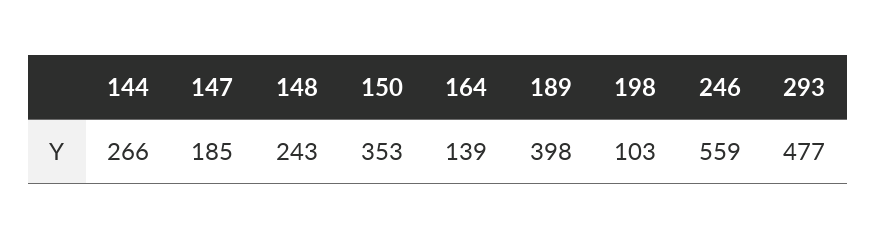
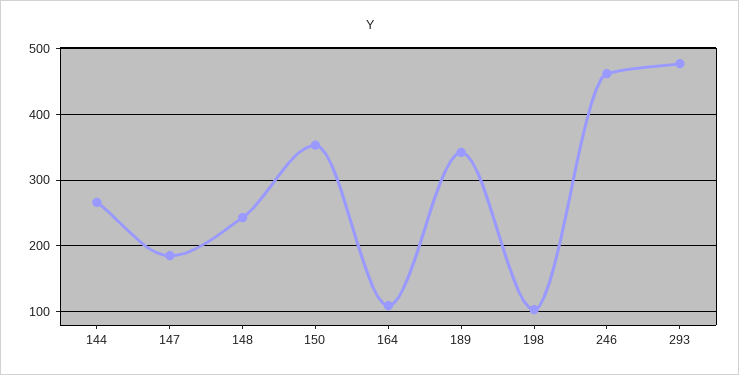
  {
    "144": 266,
    "147": 185,
    "148": 243,
    "150": 353,
-   "164": 139,
+   "164": 110,
-   "189": 398,
+   "189": 340,
    "198": 103,
-   "246": 559,
+   "246": 460,
    "293": 477
  }

